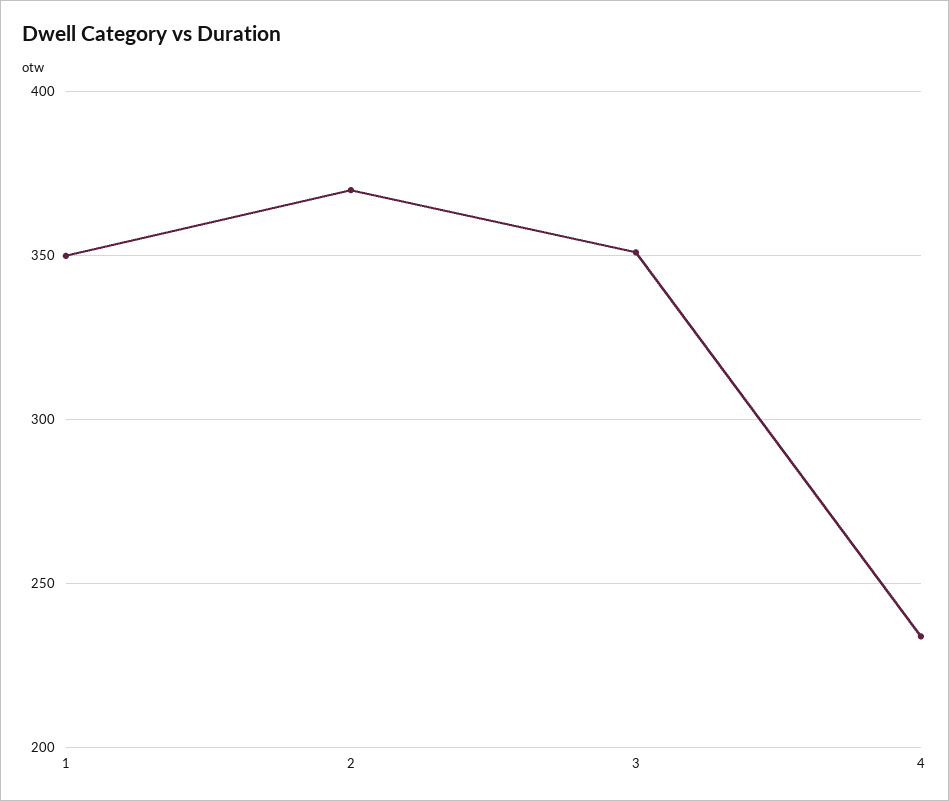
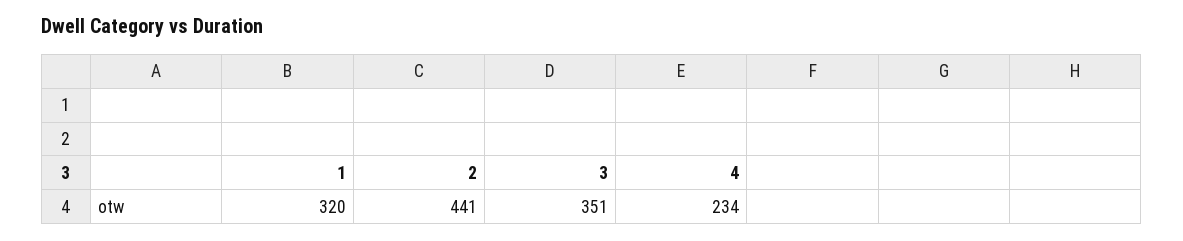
  {
-   "1": 350,
+   "1": 320,
-   "2": 370,
+   "2": 441,
    "3": 351,
    "4": 234
  }

